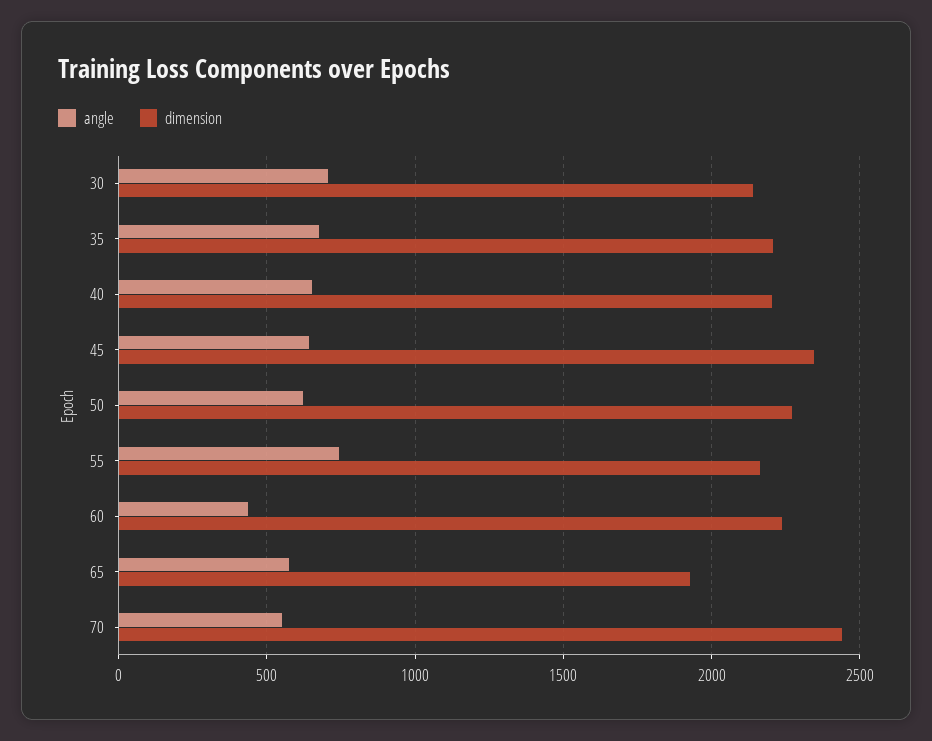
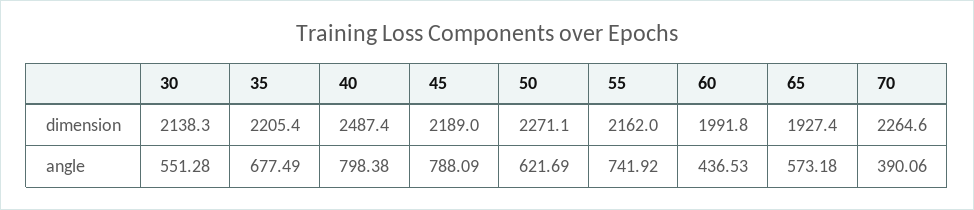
  {
    "angle": {
-     "30": 700,
+     "30": 551.28,
      "35": 677.49,
-     "40": 650,
+     "40": 798.38,
-     "45": 650,
+     "45": 788.09,
      "50": 621.69,
      "55": 741.92,
      "60": 436.53,
      "65": 573.18,
-     "70": 550
+     "70": 390.06
    },
    "dimension": {
      "30": 2138.3,
      "35": 2205.4,
-     "40": 2200,
+     "40": 2487.4,
-     "45": 2350,
+     "45": 2189,
      "50": 2271.1,
      "55": 2162,
-     "60": 2250,
+     "60": 1991.8,
      "65": 1927.4,
-     "70": 2450
+     "70": 2264.6
    }
  }

